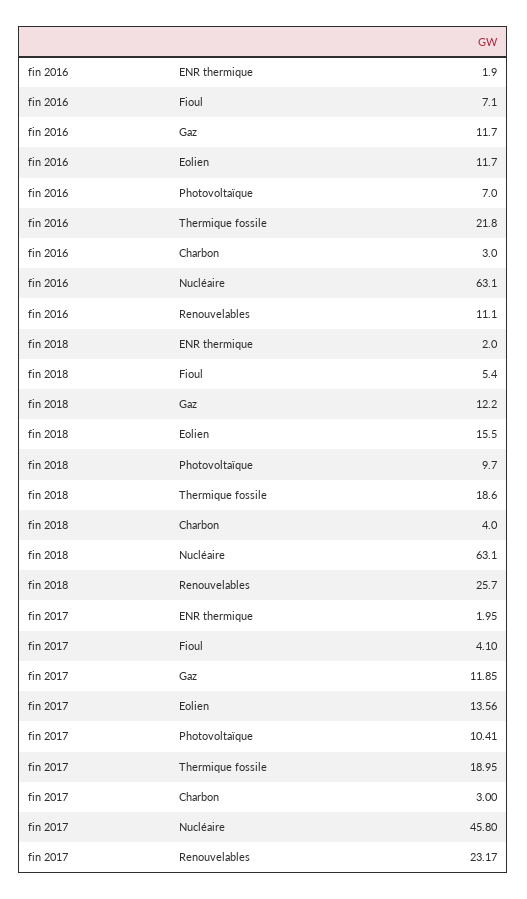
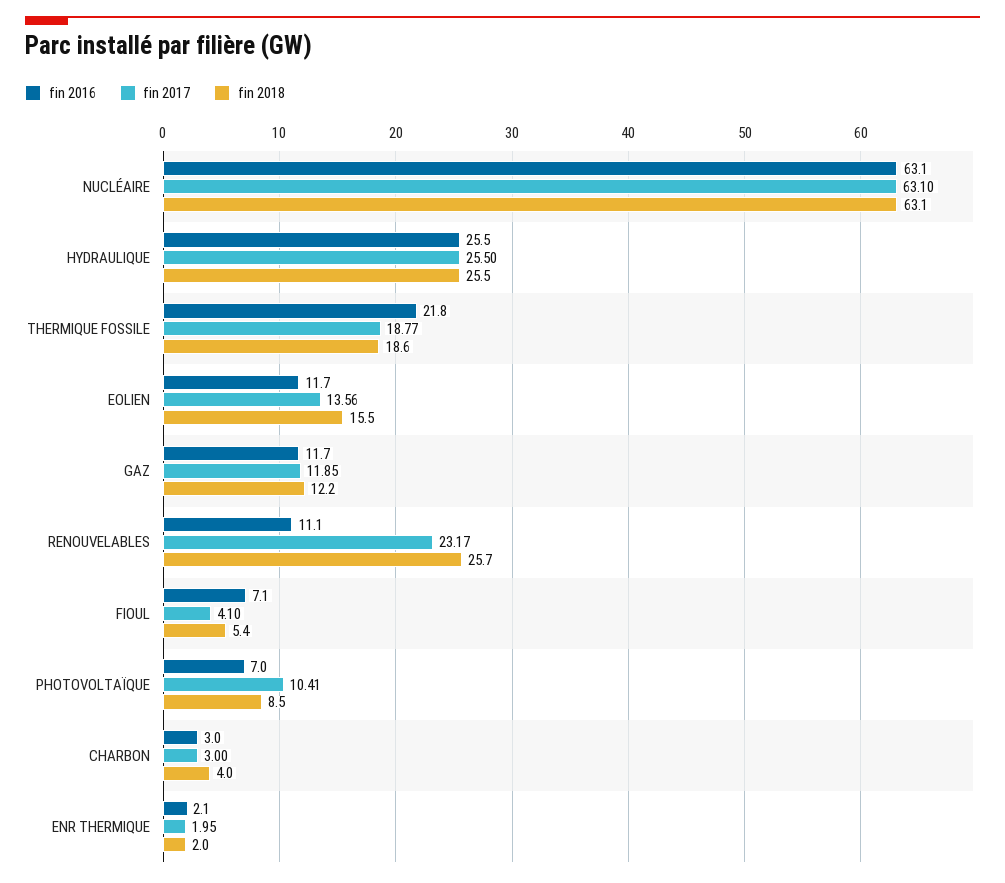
  {
    "fin 2016": {
-     "ENR thermique": 1.9,
+     "ENR thermique": 2.1,
      "Fioul": 7.1,
      "Gaz": 11.7,
      "Eolien": 11.7,
      "Photovoltaïque": 7,
      "Thermique fossile": 21.8,
      "Charbon": 3,
      "Nucléaire": 63.1,
-     "Renouvelables": 11.1
+     "Renouvelables": 11.1,
+     "HYDRAULIQUE": 25.5
    },
    "fin 2018": {
      "ENR thermique": 2,
      "Fioul": 5.4,
      "Gaz": 12.2,
      "Eolien": 15.5,
-     "Photovoltaïque": 9.7,
+     "Photovoltaïque": 8.5,
      "Thermique fossile": 18.6,
      "Charbon": 4,
      "Nucléaire": 63.1,
-     "Renouvelables": 25.7
+     "Renouvelables": 25.7,
+     "HYDRAULIQUE": 25.5
    },
    "fin 2017": {
      "ENR thermique": 1.95,
      "Fioul": 4.1,
      "Gaz": 11.85,
      "Eolien": 13.56,
      "Photovoltaïque": 10.41,
-     "Thermique fossile": 18.95,
+     "Thermique fossile": 18.77,
      "Charbon": 3,
-     "Nucléaire": 45.8,
+     "Nucléaire": 63.1,
-     "Renouvelables": 23.17
+     "Renouvelables": 23.17,
+     "HYDRAULIQUE": 25.5
    }
  }

